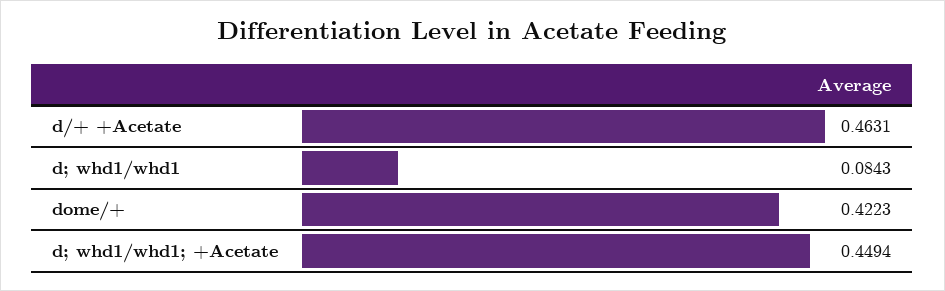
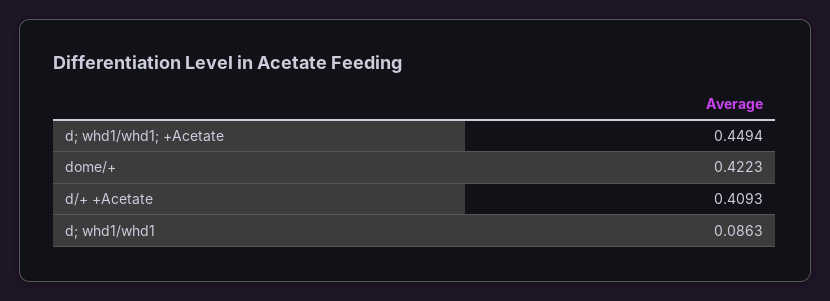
  {
-   "d/+ +Acetate": 0.4631,
+   "d/+ +Acetate": 0.4093,
-   "d; whd1/whd1": 0.0843,
+   "d; whd1/whd1": 0.0863,
    "dome/+": 0.4223,
    "d; whd1/whd1; +Acetate": 0.4494
  }

